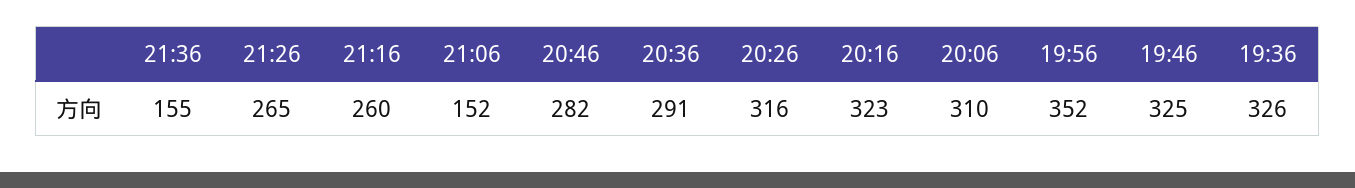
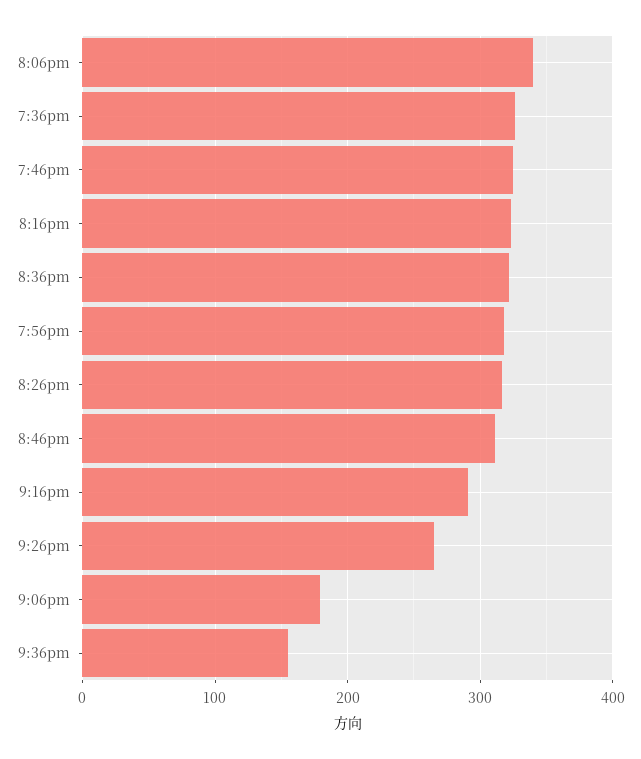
  {
    "21:36": 155,
    "21:26": 265,
-   "21:16": 260,
+   "21:16": 290,
-   "21:06": 152,
+   "21:06": 180,
-   "20:46": 282,
+   "20:46": 310,
-   "20:36": 291,
+   "20:36": 320,
    "20:26": 316,
    "20:16": 323,
-   "20:06": 310,
+   "20:06": 340,
-   "19:56": 352,
+   "19:56": 320,
    "19:46": 325,
    "19:36": 326
  }

